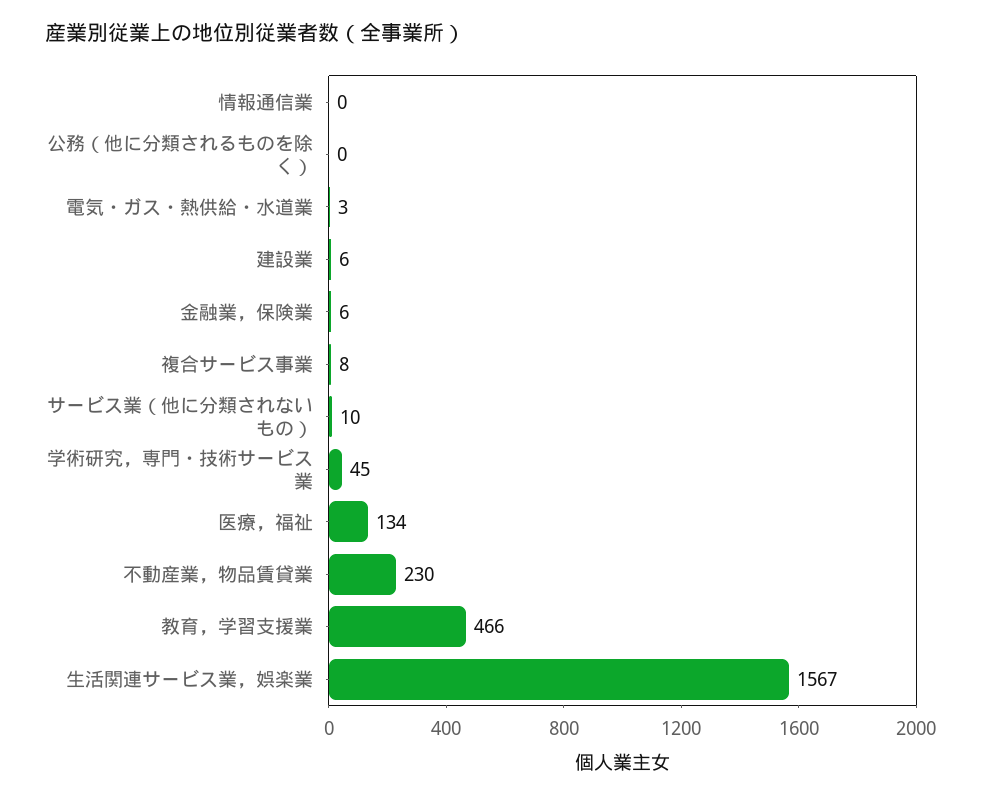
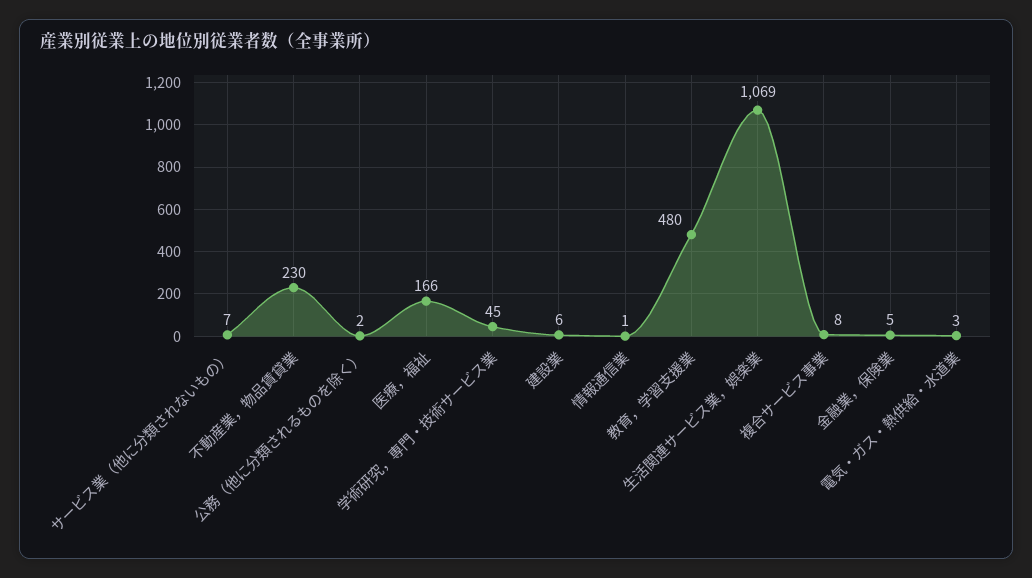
  {
-   "情報通信業": 0,
+   "情報通信業": 1,
-   "公務（他に分類されるものを除く）": 0,
+   "公務（他に分類されるものを除く）": 2,
    "電気・ガス・熱供給・水道業": 3,
    "建設業": 6,
-   "金融業，保険業": 6,
+   "金融業，保険業": 5,
    "複合サービス事業": 8,
-   "サービス業（他に分類されないもの）": 10,
+   "サービス業（他に分類されないもの）": 7,
    "学術研究，専門・技術サービス業": 45,
-   "医療，福祉": 134,
+   "医療，福祉": 166,
    "不動産業，物品賃貸業": 230,
-   "教育，学習支援業": 466,
+   "教育，学習支援業": 480,
-   "生活関連サービス業，娯楽業": 1567
+   "生活関連サービス業，娯楽業": 1069
  }

